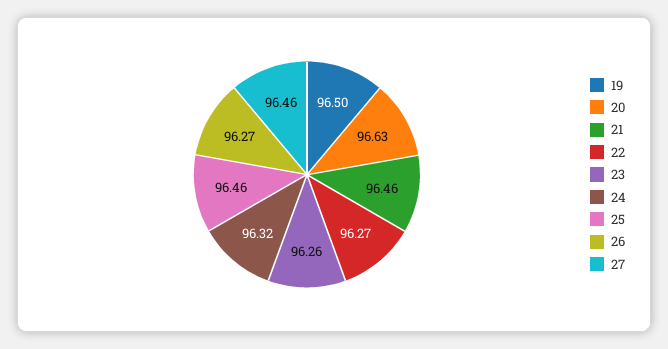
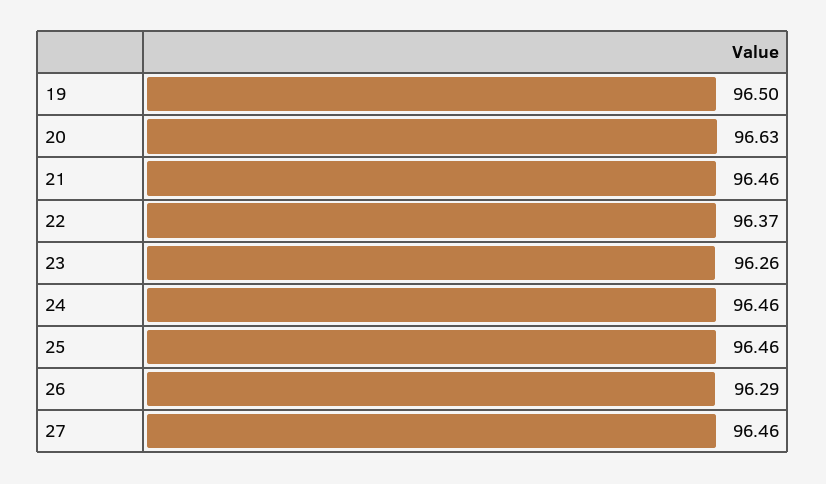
  {
    "19": 96.5,
    "20": 96.63,
    "21": 96.46,
-   "22": 96.27,
+   "22": 96.37,
    "23": 96.26,
-   "24": 96.32,
+   "24": 96.46,
    "25": 96.46,
-   "26": 96.27,
+   "26": 96.29,
    "27": 96.46
  }

